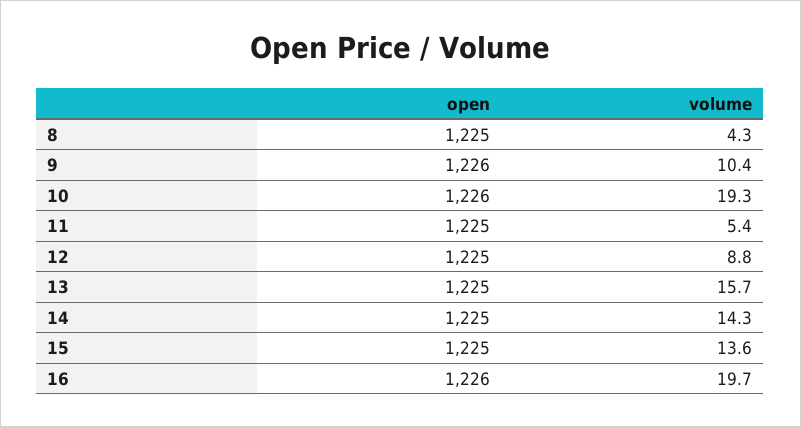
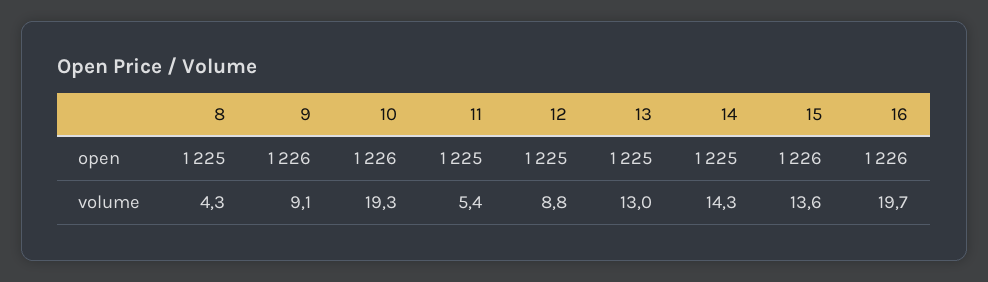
  {
    "open": {
      "8": 1225,
      "9": 1226,
      "10": 1226,
      "11": 1225,
      "12": 1225,
      "13": 1225,
      "14": 1225,
-     "15": 1225,
+     "15": 1226,
      "16": 1226
    },
    "volume": {
      "8": 4.3,
-     "9": 10.4,
+     "9": 9.1,
      "10": 19.3,
      "11": 5.4,
      "12": 8.8,
-     "13": 15.7,
+     "13": 13,
      "14": 14.3,
      "15": 13.6,
      "16": 19.7
    }
  }

